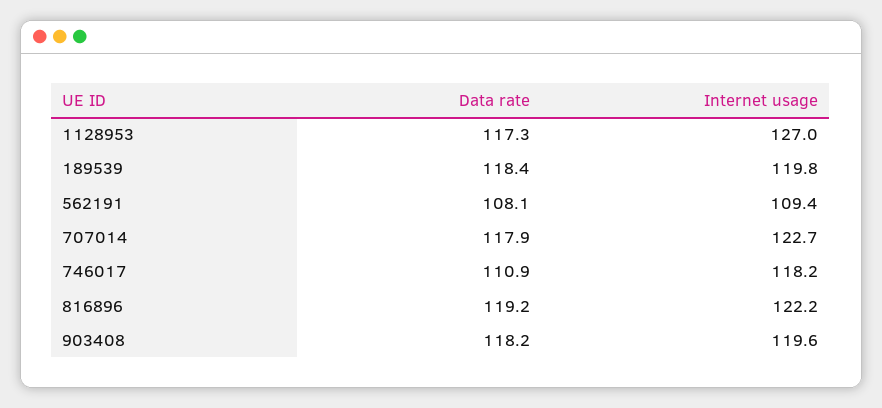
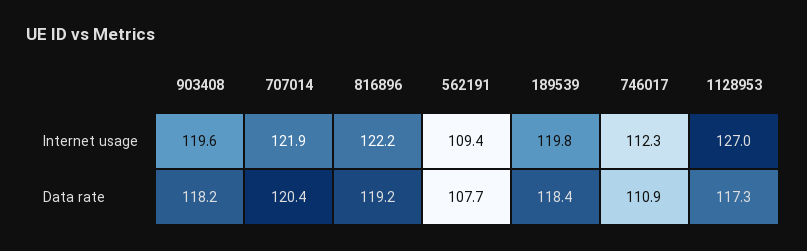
  {
    "Data rate": {
      "1128953": 117.3,
      "189539": 118.4,
-     "562191": 108.1,
+     "562191": 107.7,
-     "707014": 117.9,
+     "707014": 120.4,
      "746017": 110.9,
      "816896": 119.2,
      "903408": 118.2
    },
    "Internet usage": {
      "1128953": 127,
      "189539": 119.8,
      "562191": 109.4,
-     "707014": 122.7,
+     "707014": 121.9,
-     "746017": 118.2,
+     "746017": 112.3,
      "816896": 122.2,
      "903408": 119.6
    }
  }

